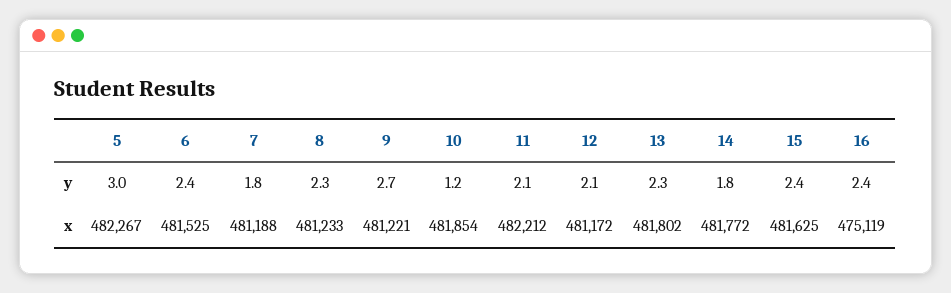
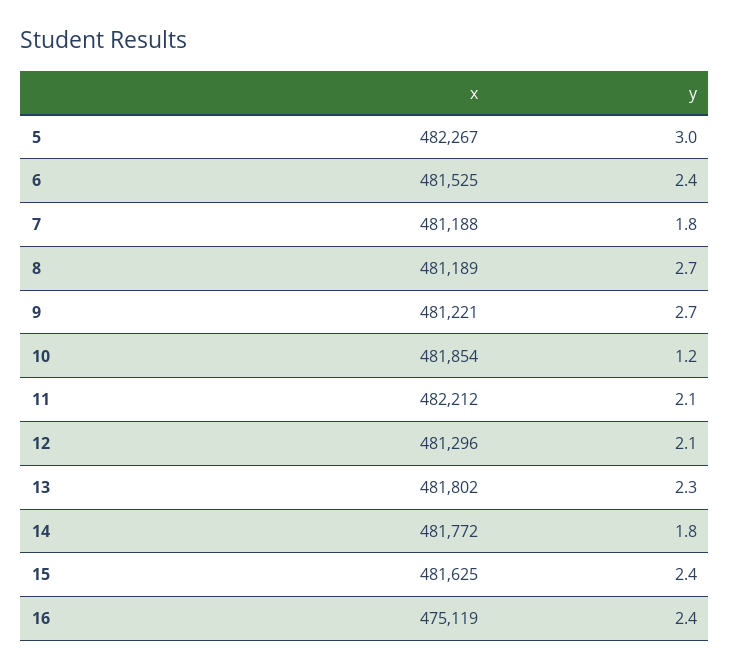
  {
    "5": {
      "y": 3,
      "x": 482267
    },
    "6": {
      "y": 2.4,
      "x": 481525
    },
    "7": {
      "y": 1.8,
      "x": 481188
    },
    "8": {
-     "y": 2.3,
+     "y": 2.7,
-     "x": 481233
+     "x": 481189
    },
    "9": {
      "y": 2.7,
      "x": 481221
    },
    "10": {
      "y": 1.2,
      "x": 481854
    },
    "11": {
      "y": 2.1,
      "x": 482212
    },
    "12": {
      "y": 2.1,
-     "x": 481172
+     "x": 481296
    },
    "13": {
      "y": 2.3,
      "x": 481802
    },
    "14": {
      "y": 1.8,
      "x": 481772
    },
    "15": {
      "y": 2.4,
      "x": 481625
    },
    "16": {
      "y": 2.4,
      "x": 475119
    }
  }

